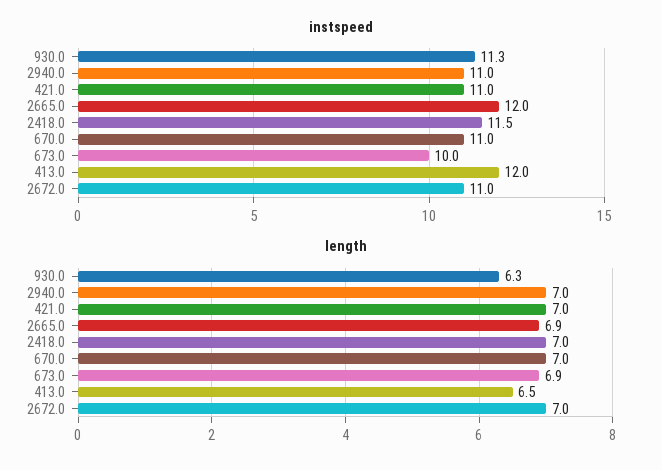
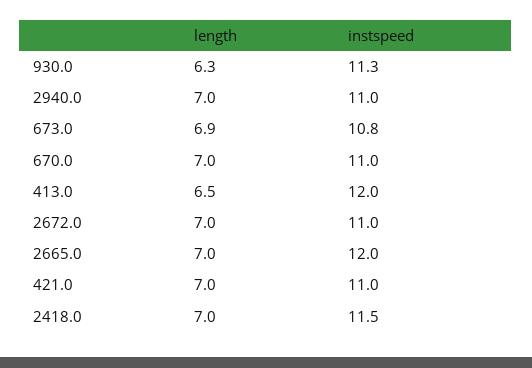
  {
    "instspeed": {
      "930.0": 11.3,
      "2940.0": 11,
      "421.0": 11,
      "2665.0": 12,
      "2418.0": 11.5,
      "670.0": 11,
-     "673.0": 10,
+     "673.0": 10.8,
      "413.0": 12,
      "2672.0": 11
    },
    "length": {
      "930.0": 6.3,
      "2940.0": 7,
      "421.0": 7,
-     "2665.0": 6.9,
+     "2665.0": 7,
      "2418.0": 7,
      "670.0": 7,
      "673.0": 6.9,
      "413.0": 6.5,
      "2672.0": 7
    }
  }

